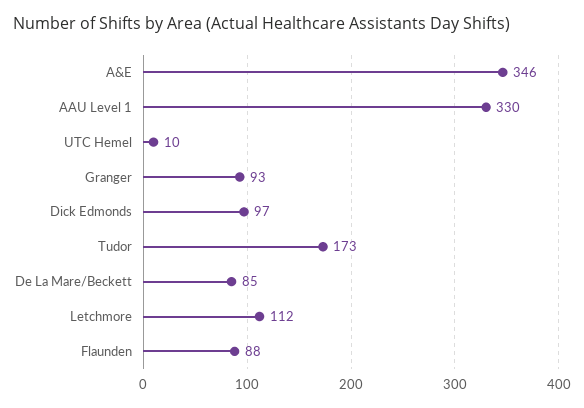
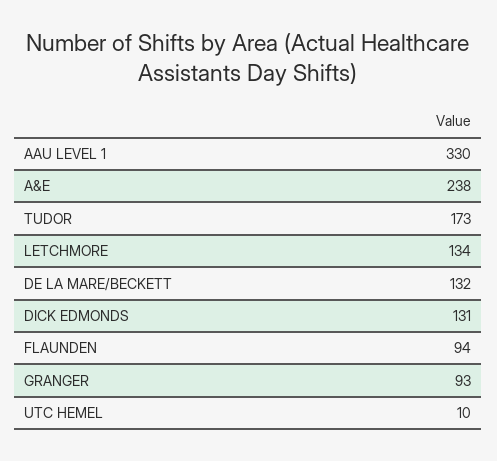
  {
-   "A&E": 346,
+   "A&E": 238,
    "AAU Level 1": 330,
    "UTC Hemel": 10,
    "Granger": 93,
-   "Dick Edmonds": 97,
+   "Dick Edmonds": 131,
    "Tudor": 173,
-   "De La Mare/Beckett": 85,
+   "De La Mare/Beckett": 132,
-   "Letchmore": 112,
+   "Letchmore": 134,
-   "Flaunden": 88
+   "Flaunden": 94
  }

